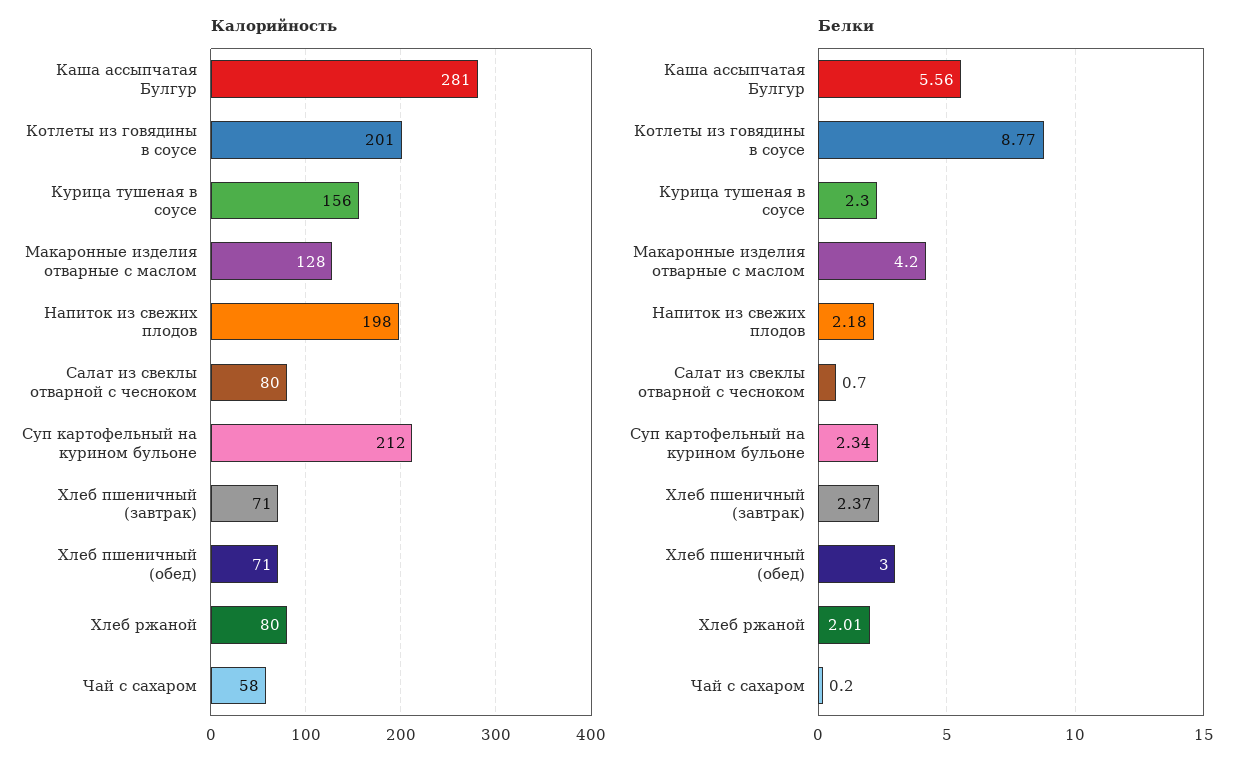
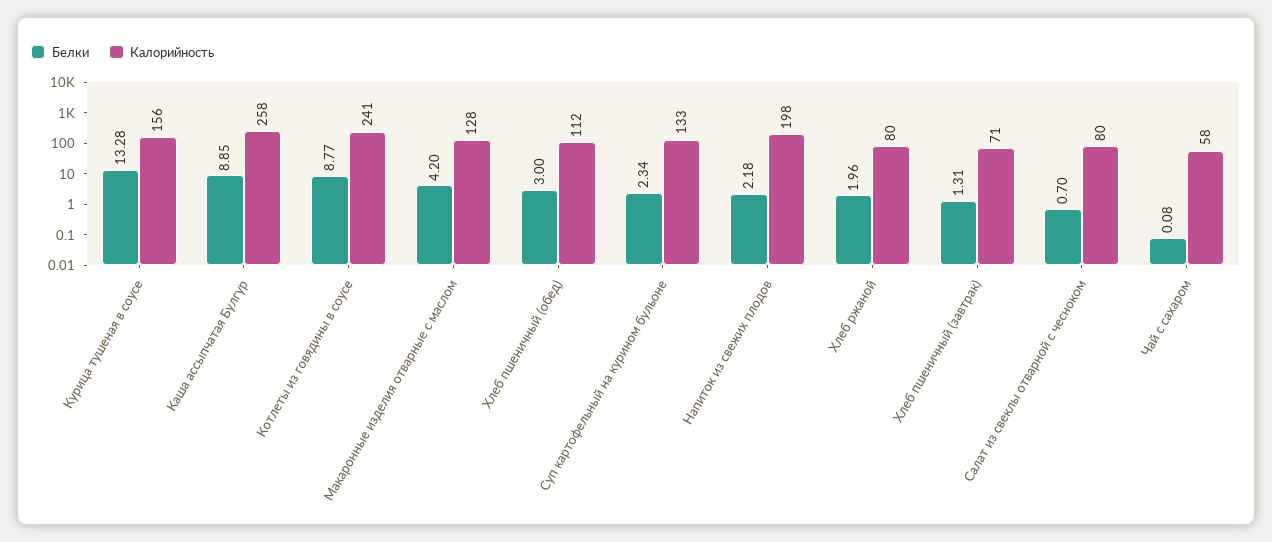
  {
    "Калорийность": {
-     "Каша ассыпчатая Булгур": 281,
+     "Каша ассыпчатая Булгур": 258,
-     "Котлеты из говядины в соусе": 201,
+     "Котлеты из говядины в соусе": 241,
      "Курица тушеная в соусе": 156,
      "Макаронные изделия отварные с маслом": 128,
      "Напиток из свежих плодов": 198,
      "Салат из свеклы отварной с чесноком": 80,
-     "Суп картофельный на курином бульоне": 212,
+     "Суп картофельный на курином бульоне": 133,
      "Хлеб пшеничный (завтрак)": 71,
-     "Хлеб пшеничный (обед)": 71,
+     "Хлеб пшеничный (обед)": 112,
      "Хлеб ржаной": 80,
      "Чай с сахаром": 58
    },
    "Белки": {
-     "Каша ассыпчатая Булгур": 5.56,
+     "Каша ассыпчатая Булгур": 8.85,
      "Котлеты из говядины в соусе": 8.77,
-     "Курица тушеная в соусе": 2.3,
+     "Курица тушеная в соусе": 13.28,
      "Макаронные изделия отварные с маслом": 4.2,
      "Напиток из свежих плодов": 2.18,
      "Салат из свеклы отварной с чесноком": 0.7,
      "Суп картофельный на курином бульоне": 2.34,
-     "Хлеб пшеничный (завтрак)": 2.37,
+     "Хлеб пшеничный (завтрак)": 1.31,
      "Хлеб пшеничный (обед)": 3,
-     "Хлеб ржаной": 2.01,
+     "Хлеб ржаной": 1.96,
-     "Чай с сахаром": 0.2
+     "Чай с сахаром": 0.08
    }
  }

